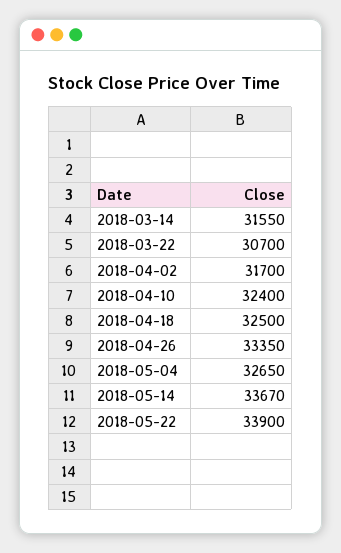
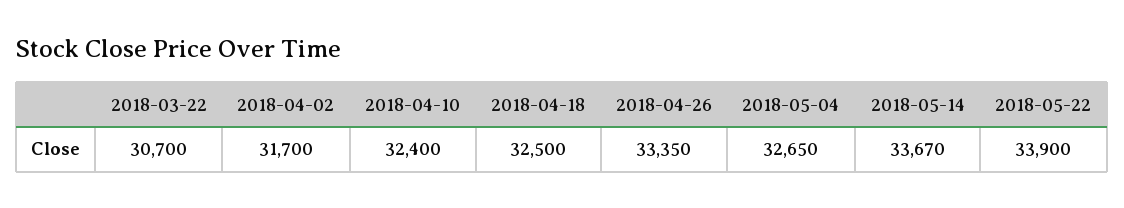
  {
-   "2018-03-14": 31550,
    "2018-03-22": 30700,
    "2018-04-02": 31700,
    "2018-04-10": 32400,
    "2018-04-18": 32500,
    "2018-04-26": 33350,
    "2018-05-04": 32650,
    "2018-05-14": 33670,
    "2018-05-22": 33900
  }

